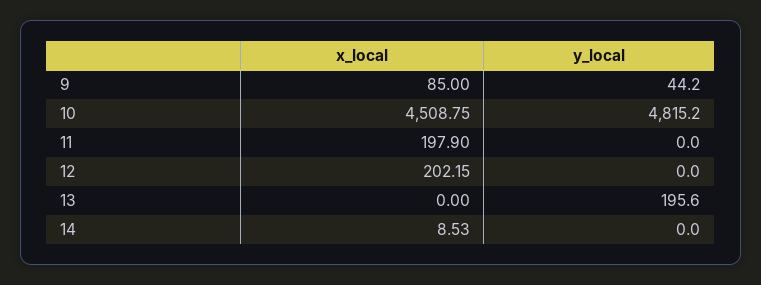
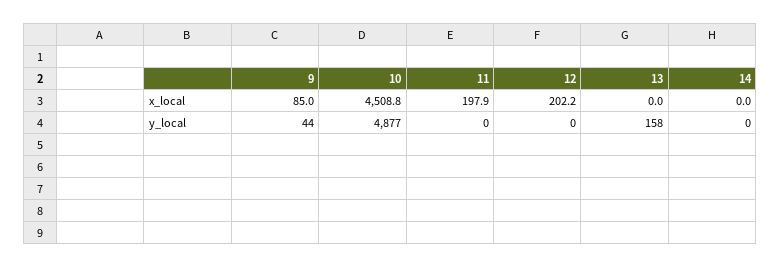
  {
    "x_local": {
      "9": 85,
      "10": 4508.75,
      "11": 197.9,
      "12": 202.15,
      "13": 0,
-     "14": 8.53
+     "14": 0
    },
    "y_local": {
      "9": 44.2,
-     "10": 4815.2,
+     "10": 4877,
      "11": 0,
      "12": 0,
-     "13": 195.6,
+     "13": 158,
      "14": 0
    }
  }

